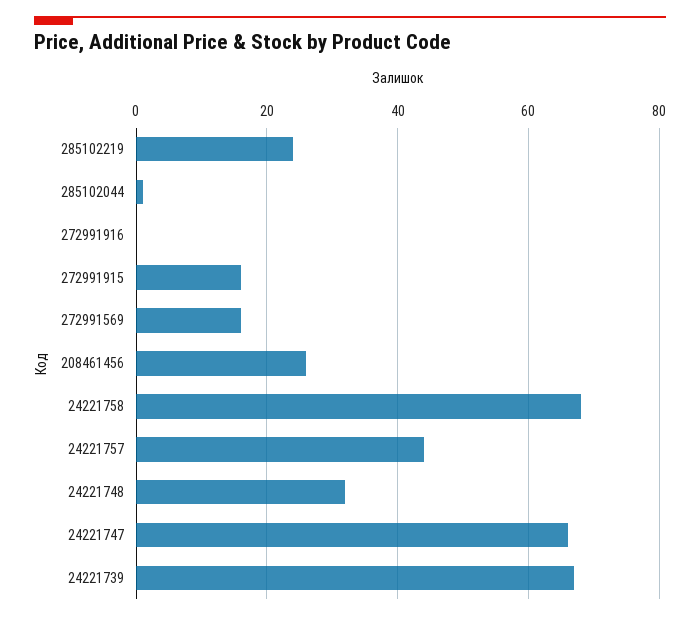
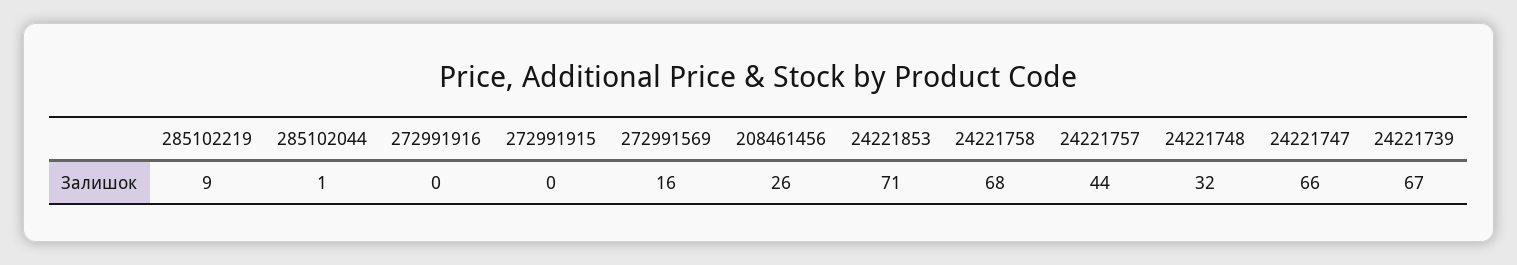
  {
-   "285102219": 25,
+   "285102219": 9,
    "285102044": 1,
    "272991916": 0,
-   "272991915": 15,
+   "272991915": 0,
    "272991569": 16,
    "208461456": 26,
    "24221758": 68,
    "24221757": 44,
    "24221748": 32,
    "24221747": 66,
-   "24221739": 67
+   "24221739": 67,
+   "24221853": 71
  }

